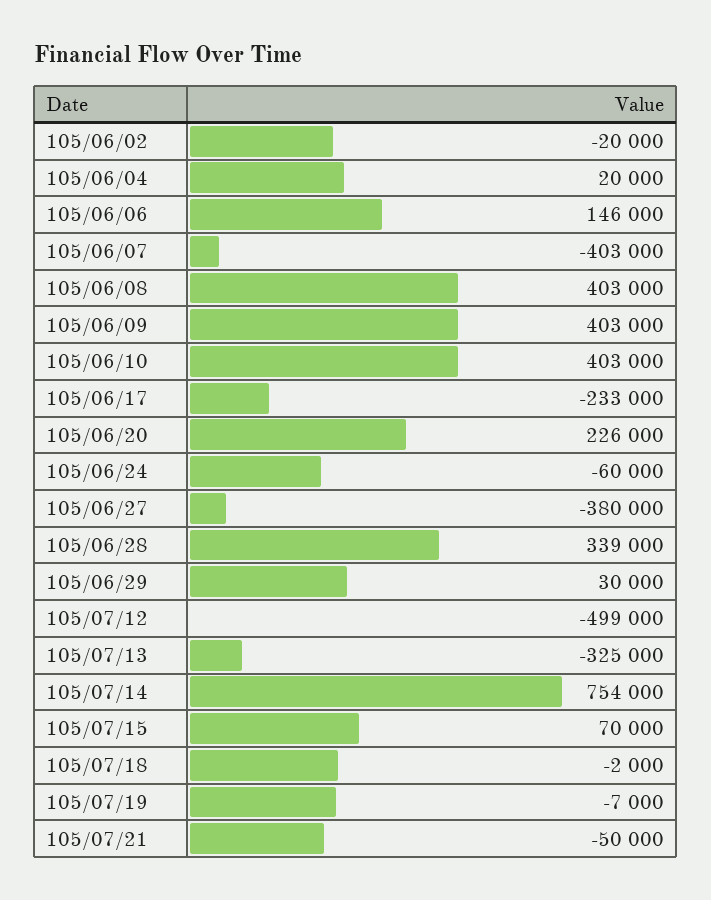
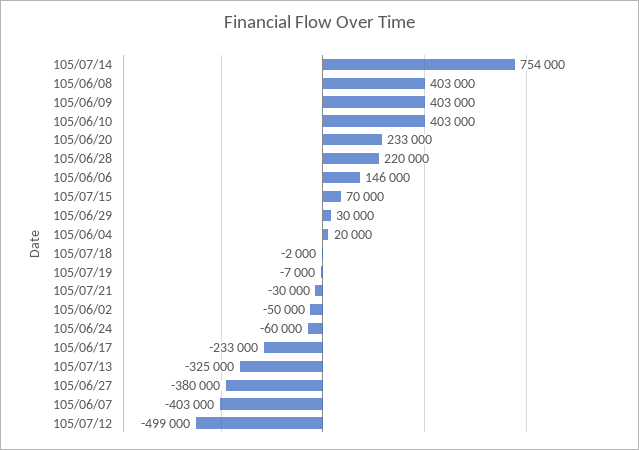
  {
-   "105/06/02": -20000,
+   "105/06/02": -50000,
    "105/06/04": 20000,
    "105/06/06": 146000,
    "105/06/07": -403000,
    "105/06/08": 403000,
    "105/06/09": 403000,
    "105/06/10": 403000,
    "105/06/17": -233000,
-   "105/06/20": 226000,
+   "105/06/20": 233000,
    "105/06/24": -60000,
    "105/06/27": -380000,
-   "105/06/28": 339000,
+   "105/06/28": 220000,
    "105/06/29": 30000,
    "105/07/12": -499000,
    "105/07/13": -325000,
    "105/07/14": 754000,
    "105/07/15": 70000,
    "105/07/18": -2000,
    "105/07/19": -7000,
-   "105/07/21": -50000
+   "105/07/21": -30000
  }

